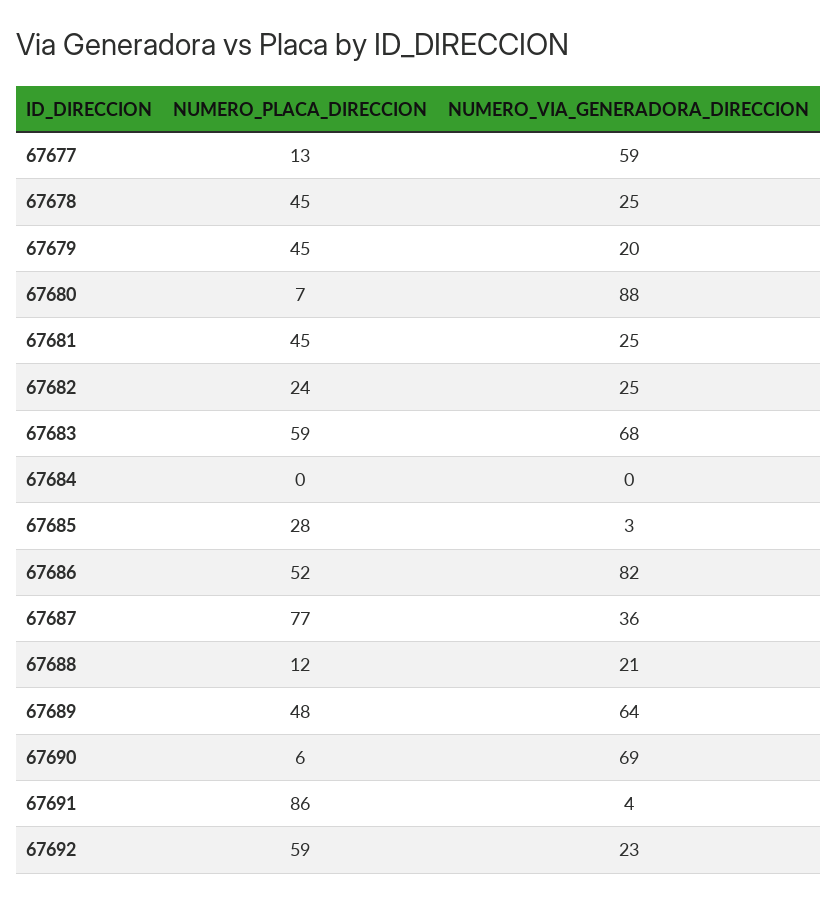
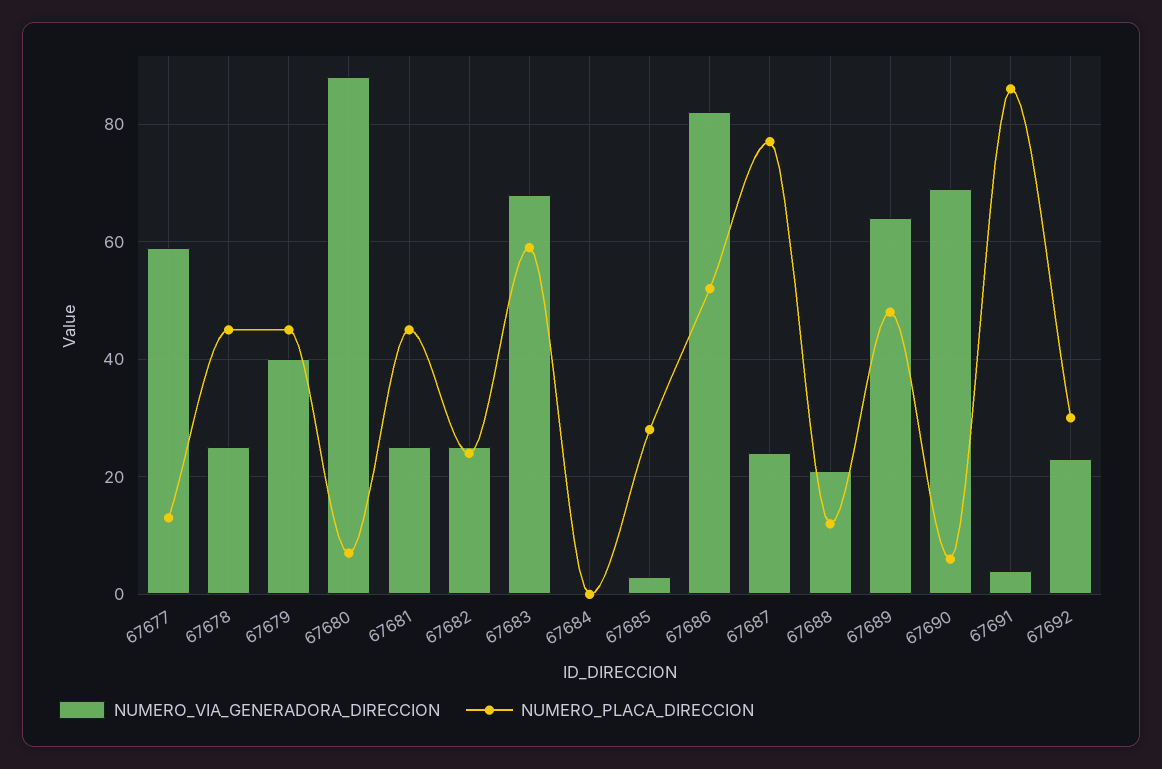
  {
    "NUMERO_PLACA_DIRECCION": {
      "67677": 13,
      "67678": 45,
      "67679": 45,
      "67680": 7,
      "67681": 45,
      "67682": 24,
      "67683": 59,
      "67684": 0,
      "67685": 28,
      "67686": 52,
      "67687": 77,
      "67688": 12,
      "67689": 48,
      "67690": 6,
      "67691": 86,
-     "67692": 59
+     "67692": 30
    },
    "NUMERO_VIA_GENERADORA_DIRECCION": {
      "67677": 59,
      "67678": 25,
-     "67679": 20,
+     "67679": 40,
      "67680": 88,
      "67681": 25,
      "67682": 25,
      "67683": 68,
      "67684": 0,
      "67685": 3,
      "67686": 82,
-     "67687": 36,
+     "67687": 25,
      "67688": 21,
      "67689": 64,
      "67690": 69,
      "67691": 4,
      "67692": 23
    }
  }

